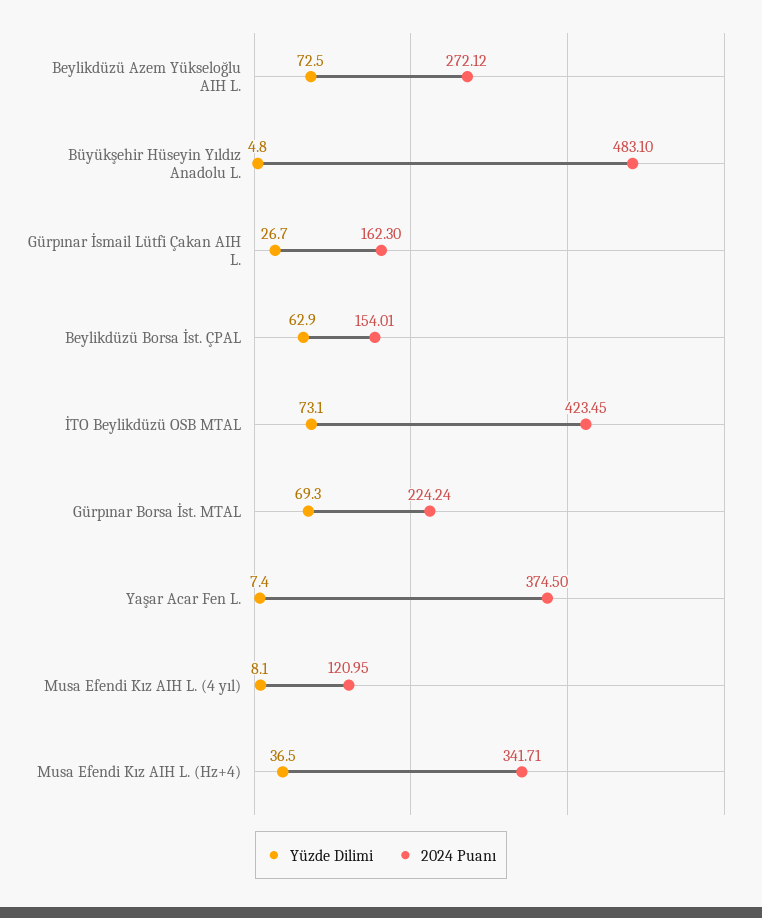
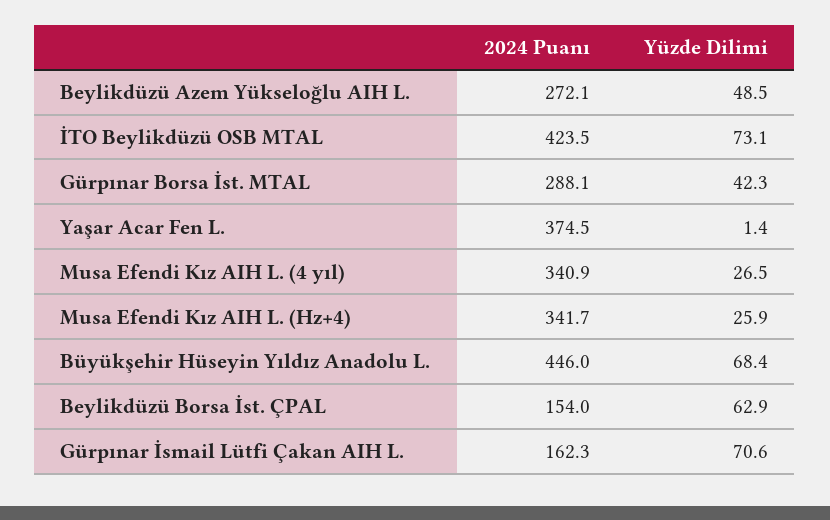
  {
    "Yüzde Dilimi": {
-     "Beylikdüzü Azem Yükseloğlu AIH L.": 72.5,
+     "Beylikdüzü Azem Yükseloğlu AIH L.": 48.5,
-     "Büyükşehir Hüseyin Yıldız Anadolu L.": 4.8,
+     "Büyükşehir Hüseyin Yıldız Anadolu L.": 68.4,
-     "Gürpınar İsmail Lütfi Çakan AIH L.": 26.7,
+     "Gürpınar İsmail Lütfi Çakan AIH L.": 70.6,
      "Beylikdüzü Borsa İst. ÇPAL": 62.9,
      "İTO Beylikdüzü OSB MTAL": 73.1,
-     "Gürpınar Borsa İst. MTAL": 69.3,
+     "Gürpınar Borsa İst. MTAL": 42.3,
-     "Yaşar Acar Fen L.": 7.4,
+     "Yaşar Acar Fen L.": 1.4,
-     "Musa Efendi Kız AIH L. (4 yıl)": 8.1,
+     "Musa Efendi Kız AIH L. (4 yıl)": 26.5,
-     "Musa Efendi Kız AIH L. (Hz+4)": 36.5
+     "Musa Efendi Kız AIH L. (Hz+4)": 25.9
    },
    "2024 Puanı": {
      "Beylikdüzü Azem Yükseloğlu AIH L.": 272.12,
-     "Büyükşehir Hüseyin Yıldız Anadolu L.": 483.1,
+     "Büyükşehir Hüseyin Yıldız Anadolu L.": 446,
      "Gürpınar İsmail Lütfi Çakan AIH L.": 162.3,
      "Beylikdüzü Borsa İst. ÇPAL": 154.01,
      "İTO Beylikdüzü OSB MTAL": 423.45,
-     "Gürpınar Borsa İst. MTAL": 224.24,
+     "Gürpınar Borsa İst. MTAL": 288.1,
      "Yaşar Acar Fen L.": 374.5,
-     "Musa Efendi Kız AIH L. (4 yıl)": 120.95,
+     "Musa Efendi Kız AIH L. (4 yıl)": 340.9,
      "Musa Efendi Kız AIH L. (Hz+4)": 341.71
    }
  }

